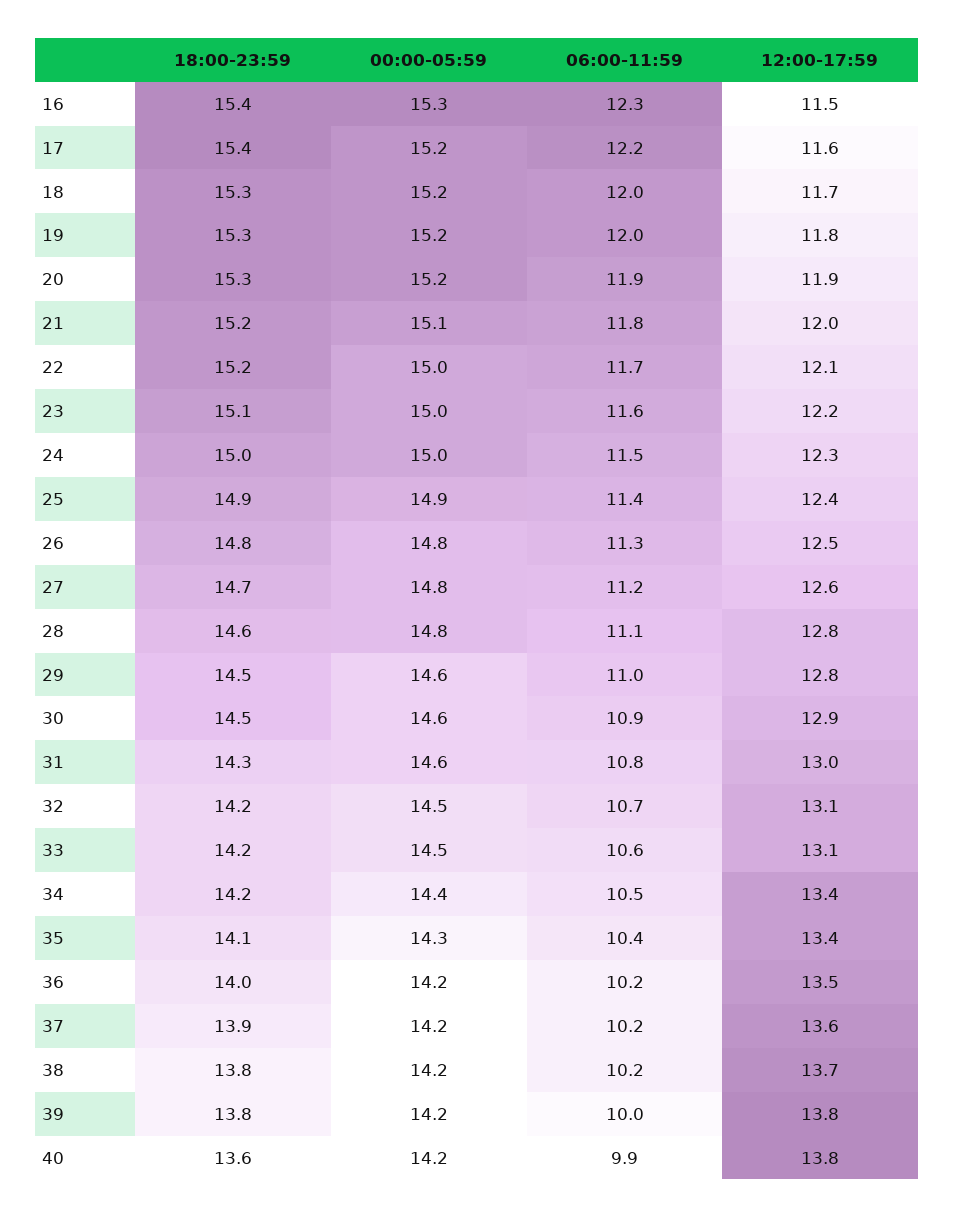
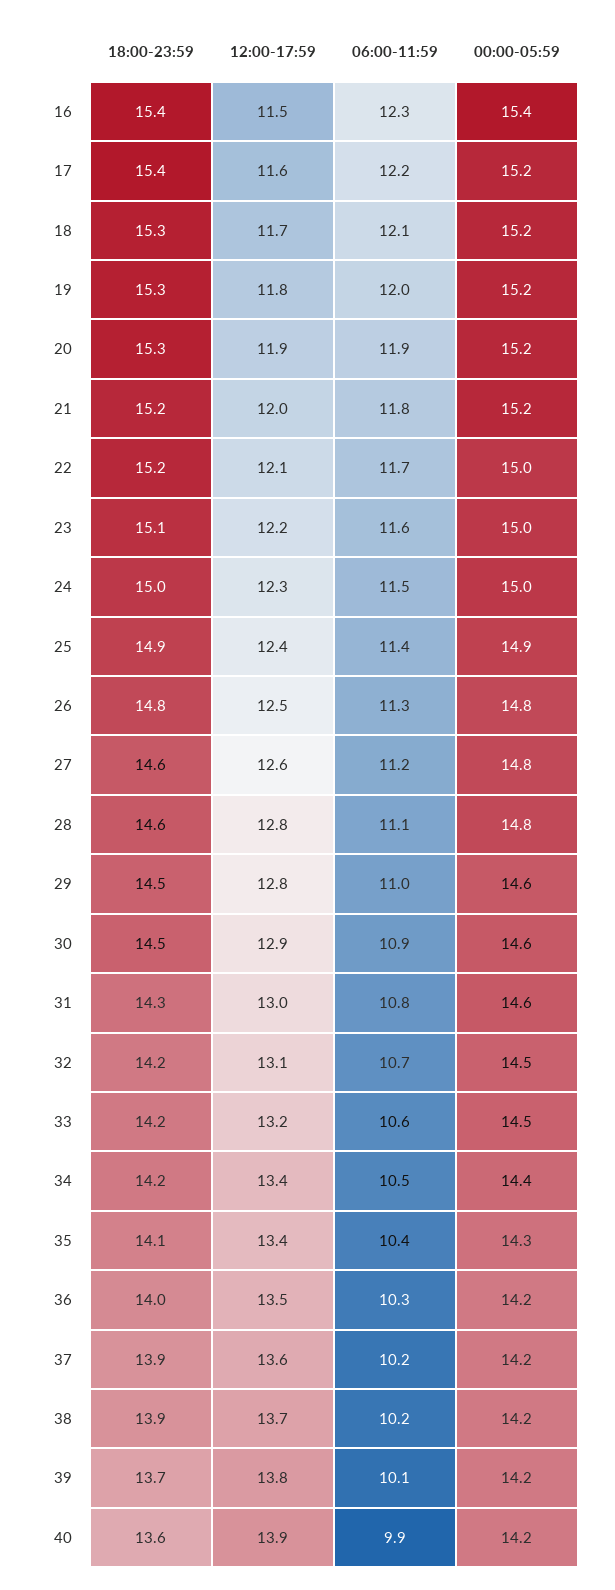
  {
    "18:00-23:59": {
      "16": 15.4,
      "17": 15.4,
      "18": 15.3,
      "19": 15.3,
      "20": 15.3,
      "21": 15.2,
      "22": 15.2,
      "23": 15.1,
      "24": 15,
      "25": 14.9,
      "26": 14.8,
-     "27": 14.7,
+     "27": 14.6,
      "28": 14.6,
      "29": 14.5,
      "30": 14.5,
      "31": 14.3,
      "32": 14.2,
      "33": 14.2,
      "34": 14.2,
      "35": 14.1,
      "36": 14,
      "37": 13.9,
-     "38": 13.8,
+     "38": 13.9,
-     "39": 13.8,
+     "39": 13.7,
      "40": 13.6
    },
    "00:00-05:59": {
-     "16": 15.3,
+     "16": 15.4,
      "17": 15.2,
      "18": 15.2,
      "19": 15.2,
      "20": 15.2,
-     "21": 15.1,
+     "21": 15.2,
      "22": 15,
      "23": 15,
      "24": 15,
      "25": 14.9,
      "26": 14.8,
      "27": 14.8,
      "28": 14.8,
      "29": 14.6,
      "30": 14.6,
      "31": 14.6,
      "32": 14.5,
      "33": 14.5,
      "34": 14.4,
      "35": 14.3,
      "36": 14.2,
      "37": 14.2,
      "38": 14.2,
      "39": 14.2,
      "40": 14.2
    },
    "06:00-11:59": {
      "16": 12.3,
      "17": 12.2,
-     "18": 12,
+     "18": 12.1,
      "19": 12,
      "20": 11.9,
      "21": 11.8,
      "22": 11.7,
      "23": 11.6,
      "24": 11.5,
      "25": 11.4,
      "26": 11.3,
      "27": 11.2,
      "28": 11.1,
      "29": 11,
      "30": 10.9,
      "31": 10.8,
      "32": 10.7,
      "33": 10.6,
      "34": 10.5,
      "35": 10.4,
-     "36": 10.2,
+     "36": 10.3,
      "37": 10.2,
      "38": 10.2,
-     "39": 10,
+     "39": 10.1,
      "40": 9.9
    },
    "12:00-17:59": {
      "16": 11.5,
      "17": 11.6,
      "18": 11.7,
      "19": 11.8,
      "20": 11.9,
      "21": 12,
      "22": 12.1,
      "23": 12.2,
      "24": 12.3,
      "25": 12.4,
      "26": 12.5,
      "27": 12.6,
      "28": 12.8,
      "29": 12.8,
      "30": 12.9,
      "31": 13,
      "32": 13.1,
-     "33": 13.1,
+     "33": 13.2,
      "34": 13.4,
      "35": 13.4,
      "36": 13.5,
      "37": 13.6,
      "38": 13.7,
      "39": 13.8,
-     "40": 13.8
+     "40": 13.9
    }
  }

